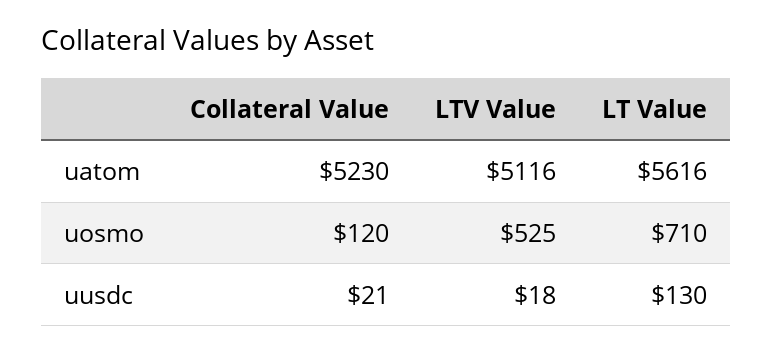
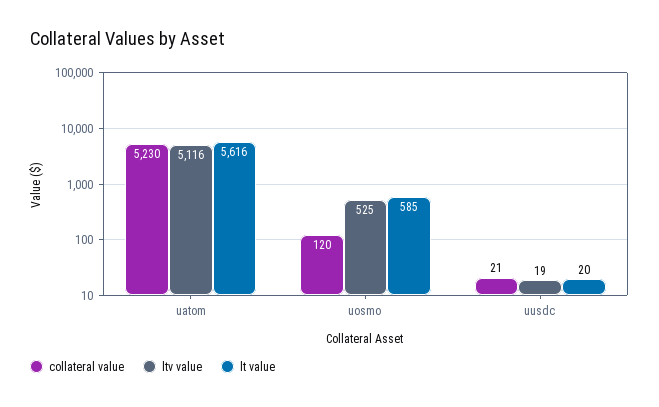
  {
    "Collateral Value": {
      "uatom": 5230,
      "uosmo": 120,
      "uusdc": 21
    },
    "LTV Value": {
      "uatom": 5116,
      "uosmo": 525,
-     "uusdc": 18
+     "uusdc": 19
    },
    "LT Value": {
      "uatom": 5616,
-     "uosmo": 710,
+     "uosmo": 585,
-     "uusdc": 130
+     "uusdc": 20
    }
  }

